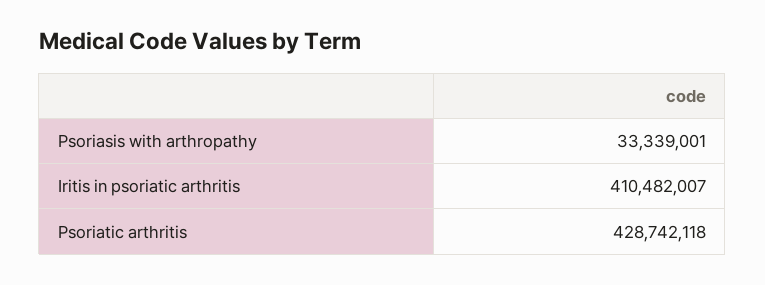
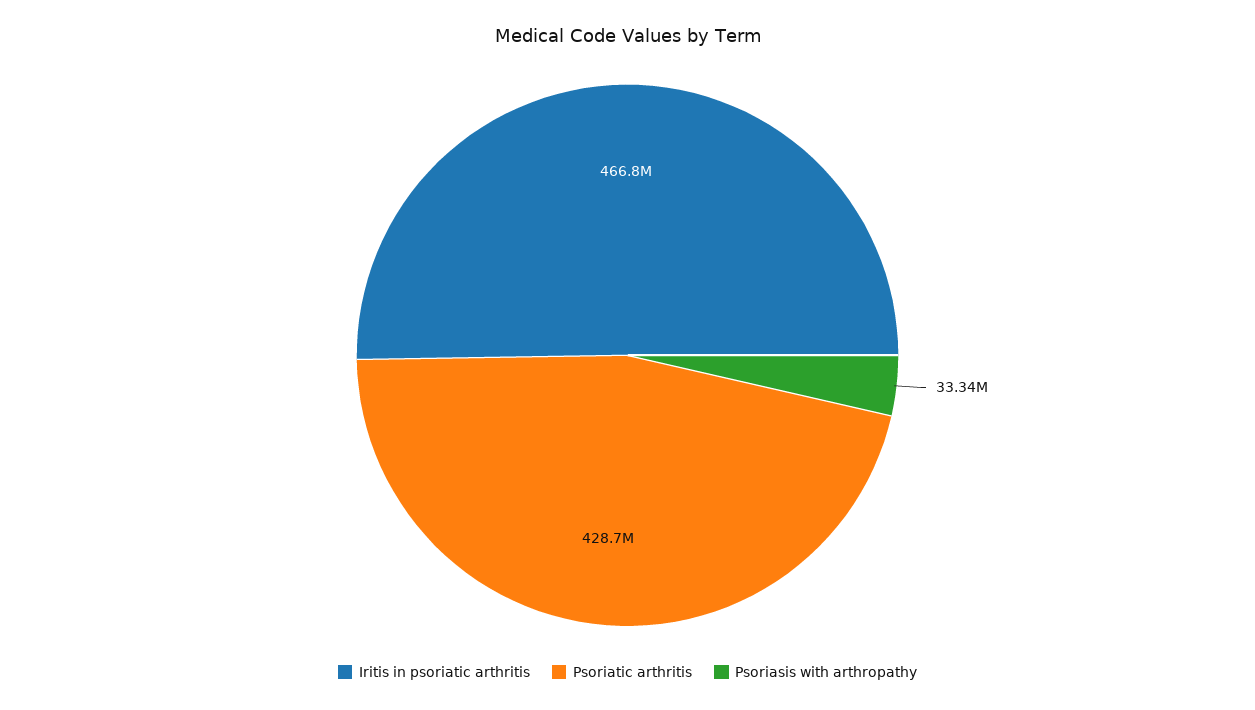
  {
    "Psoriasis with arthropathy": 33339001,
-   "Iritis in psoriatic arthritis": 410482007,
+   "Iritis in psoriatic arthritis": 466800000,
    "Psoriatic arthritis": 428742118
  }

